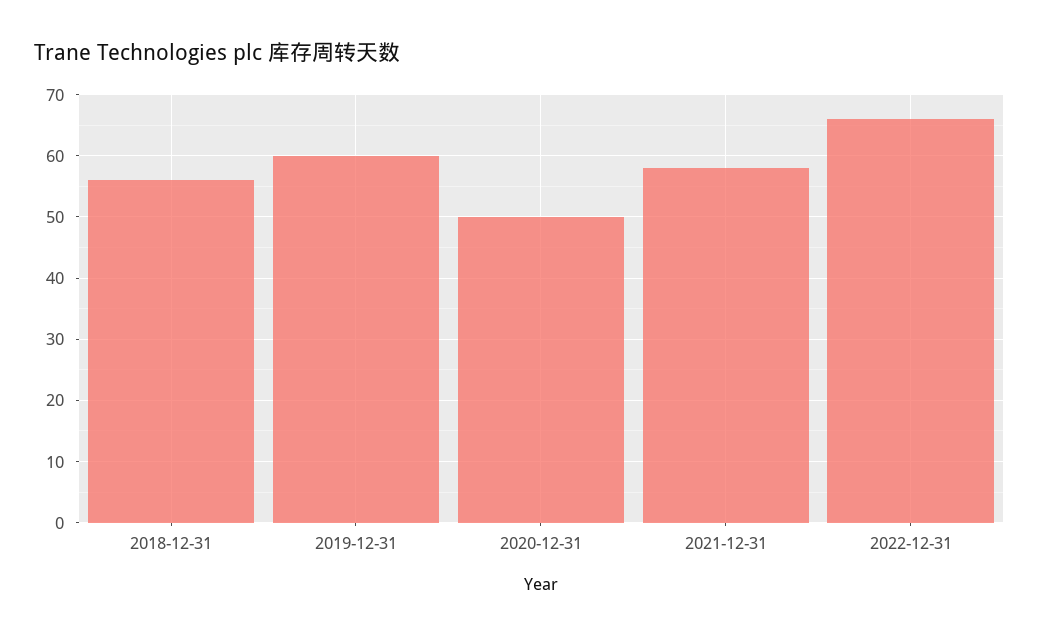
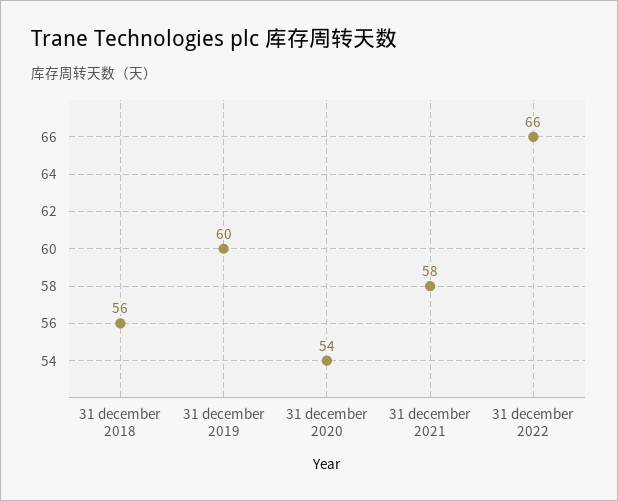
  {
    "2018-12-31": 56,
    "2019-12-31": 60,
-   "2020-12-31": 50,
+   "2020-12-31": 54,
    "2021-12-31": 58,
    "2022-12-31": 66
  }

